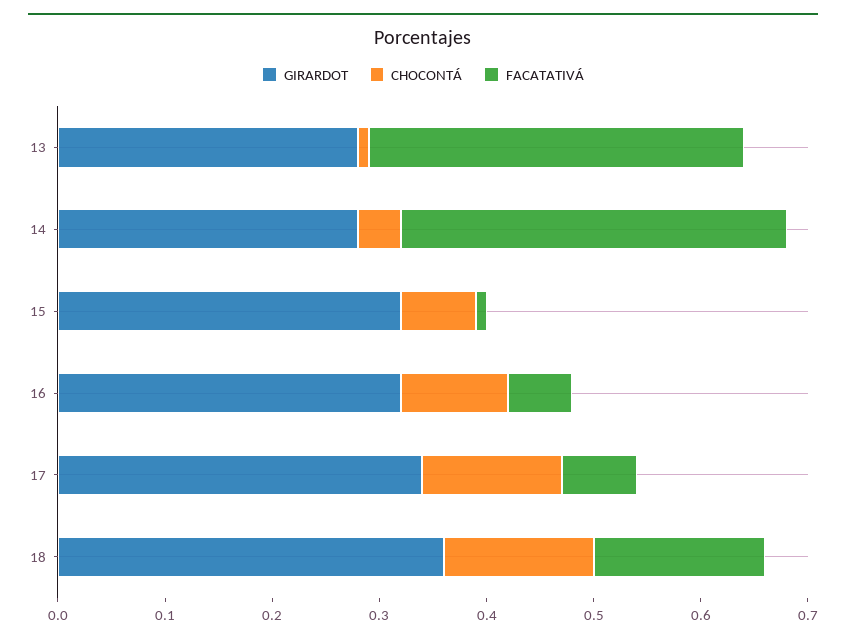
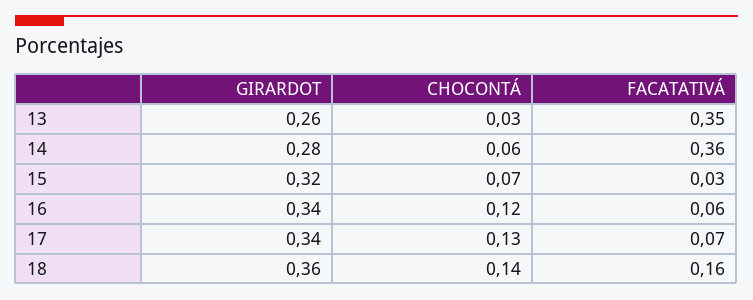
  {
    "GIRARDOT": {
-     "13": 0.28,
+     "13": 0.26,
      "14": 0.28,
      "15": 0.32,
-     "16": 0.32,
+     "16": 0.34,
      "17": 0.34,
      "18": 0.36
    },
    "CHOCONTÁ": {
-     "13": 0.01,
+     "13": 0.03,
-     "14": 0.04,
+     "14": 0.06,
      "15": 0.07,
-     "16": 0.1,
+     "16": 0.12,
      "17": 0.13,
      "18": 0.14
    },
    "FACATATIVÁ": {
      "13": 0.35,
      "14": 0.36,
-     "15": 0.01,
+     "15": 0.03,
      "16": 0.06,
      "17": 0.07,
      "18": 0.16
    }
  }

